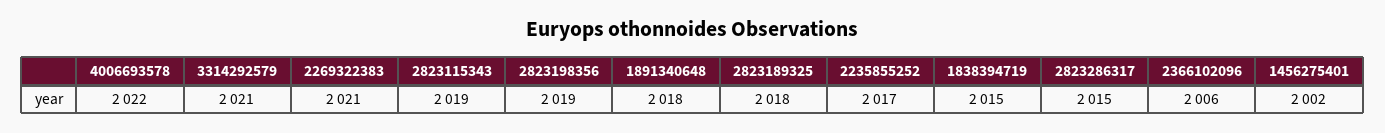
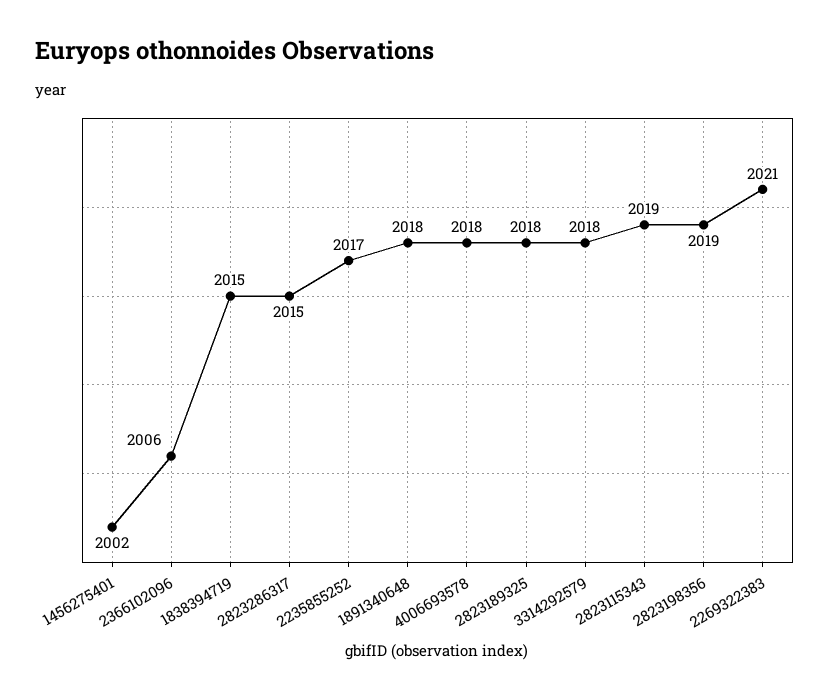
  {
-   "4006693578": 2022,
+   "4006693578": 2018,
-   "3314292579": 2021,
+   "3314292579": 2018,
    "2269322383": 2021,
    "2823115343": 2019,
    "2823198356": 2019,
    "1891340648": 2018,
    "2823189325": 2018,
    "2235855252": 2017,
    "1838394719": 2015,
    "2823286317": 2015,
    "2366102096": 2006,
    "1456275401": 2002
  }

